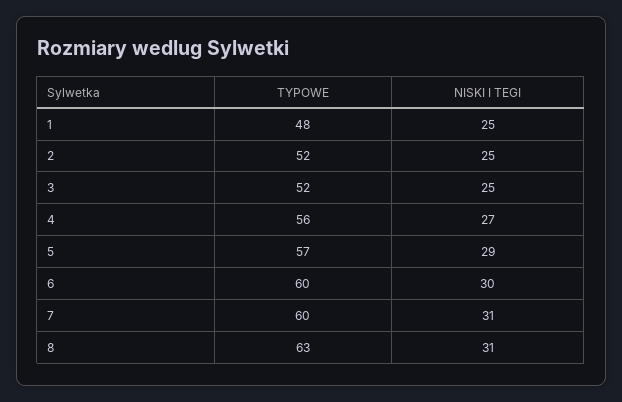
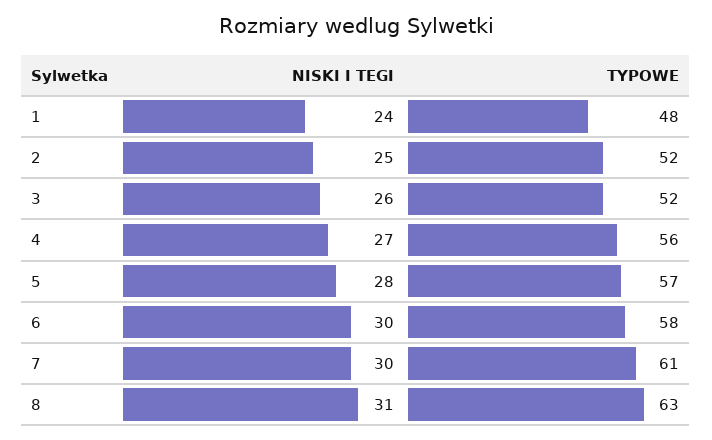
  {
    "TYPOWE": {
      "1": 48,
      "2": 52,
      "3": 52,
      "4": 56,
      "5": 57,
-     "6": 60,
+     "6": 58,
-     "7": 60,
+     "7": 61,
      "8": 63
    },
    "NISKI I TEGI": {
-     "1": 25,
+     "1": 24,
      "2": 25,
-     "3": 25,
+     "3": 26,
      "4": 27,
-     "5": 29,
+     "5": 28,
      "6": 30,
-     "7": 31,
+     "7": 30,
      "8": 31
    }
  }

